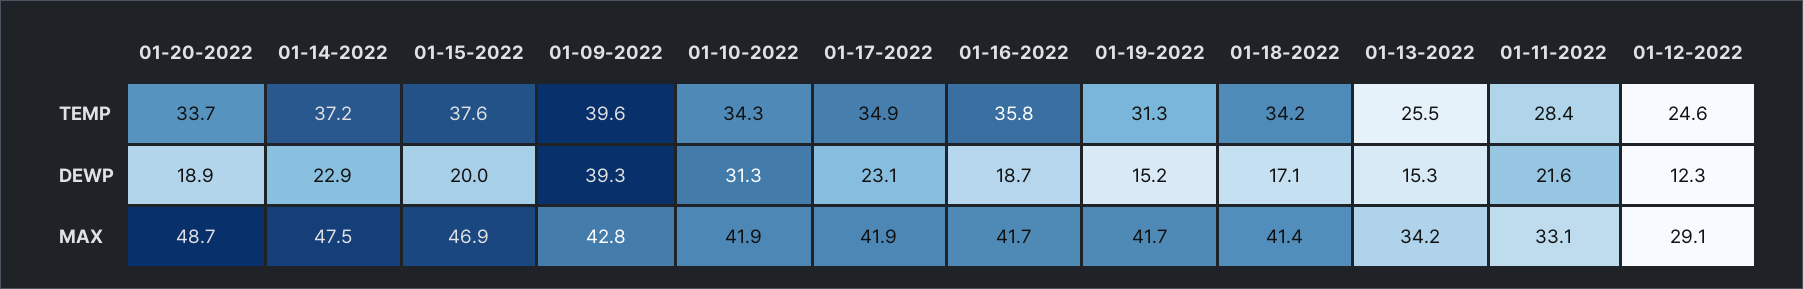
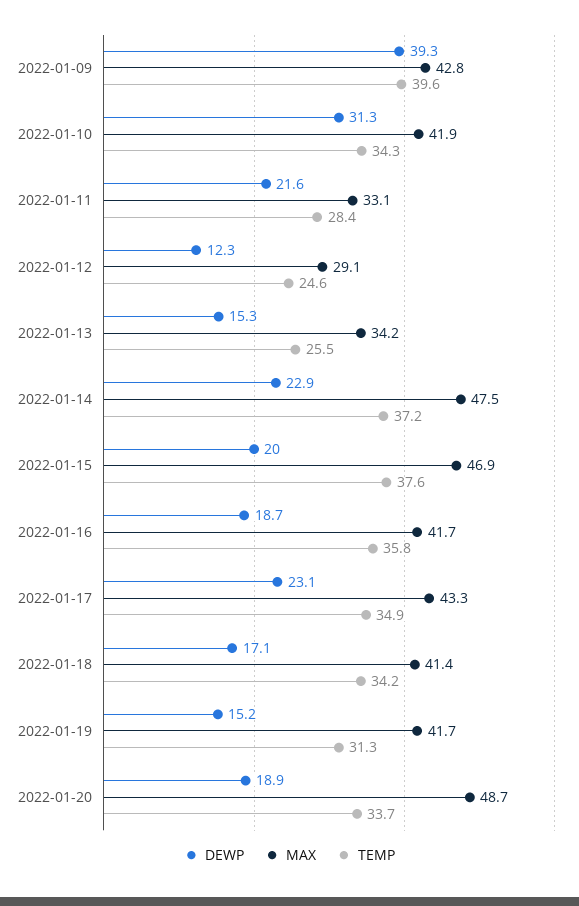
  {
    "TEMP": {
      "01-20-2022": 33.7,
      "01-14-2022": 37.2,
      "01-15-2022": 37.6,
      "01-09-2022": 39.6,
      "01-10-2022": 34.3,
      "01-17-2022": 34.9,
      "01-16-2022": 35.8,
      "01-19-2022": 31.3,
      "01-18-2022": 34.2,
      "01-13-2022": 25.5,
      "01-11-2022": 28.4,
      "01-12-2022": 24.6
    },
    "DEWP": {
      "01-20-2022": 18.9,
      "01-14-2022": 22.9,
      "01-15-2022": 20,
      "01-09-2022": 39.3,
      "01-10-2022": 31.3,
      "01-17-2022": 23.1,
      "01-16-2022": 18.7,
      "01-19-2022": 15.2,
      "01-18-2022": 17.1,
      "01-13-2022": 15.3,
      "01-11-2022": 21.6,
      "01-12-2022": 12.3
    },
    "MAX": {
      "01-20-2022": 48.7,
      "01-14-2022": 47.5,
      "01-15-2022": 46.9,
      "01-09-2022": 42.8,
      "01-10-2022": 41.9,
-     "01-17-2022": 41.9,
+     "01-17-2022": 43.3,
      "01-16-2022": 41.7,
      "01-19-2022": 41.7,
      "01-18-2022": 41.4,
      "01-13-2022": 34.2,
      "01-11-2022": 33.1,
      "01-12-2022": 29.1
    }
  }

